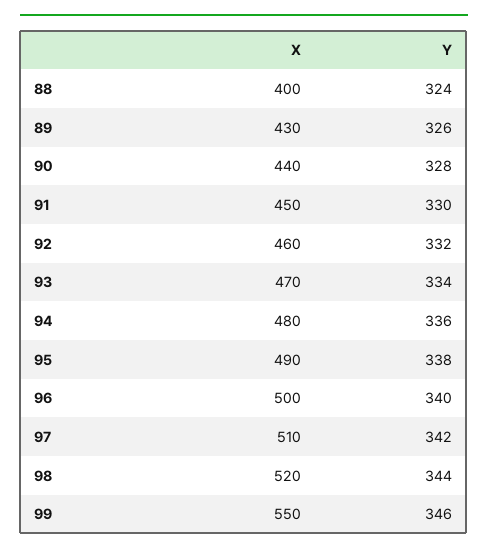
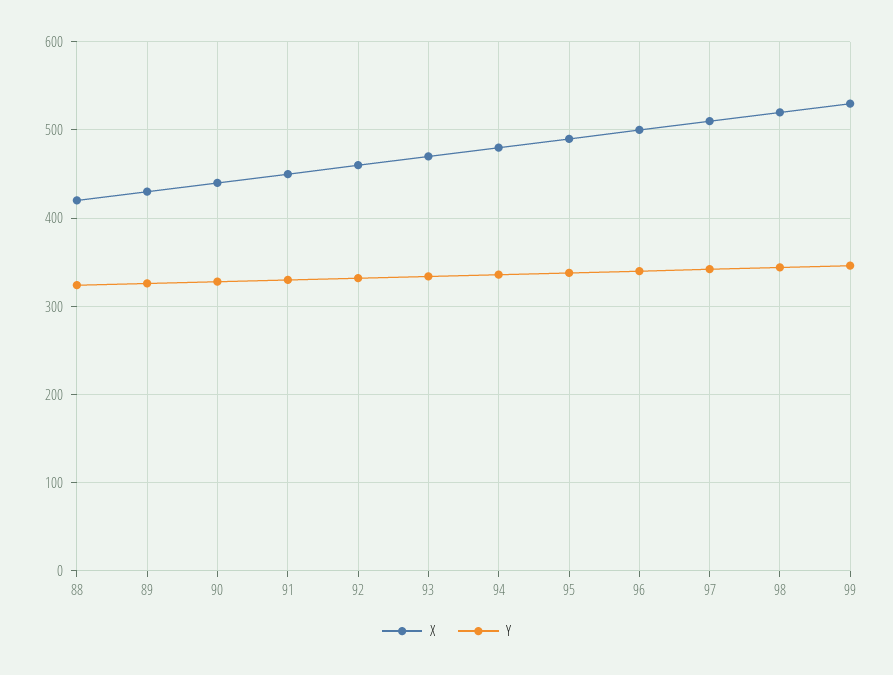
  {
    "X": {
-     "88": 400,
+     "88": 420,
      "89": 430,
      "90": 440,
      "91": 450,
      "92": 460,
      "93": 470,
      "94": 480,
      "95": 490,
      "96": 500,
      "97": 510,
      "98": 520,
-     "99": 550
+     "99": 530
    },
    "Y": {
      "88": 324,
      "89": 326,
      "90": 328,
      "91": 330,
      "92": 332,
      "93": 334,
      "94": 336,
      "95": 338,
      "96": 340,
      "97": 342,
      "98": 344,
      "99": 346
    }
  }

